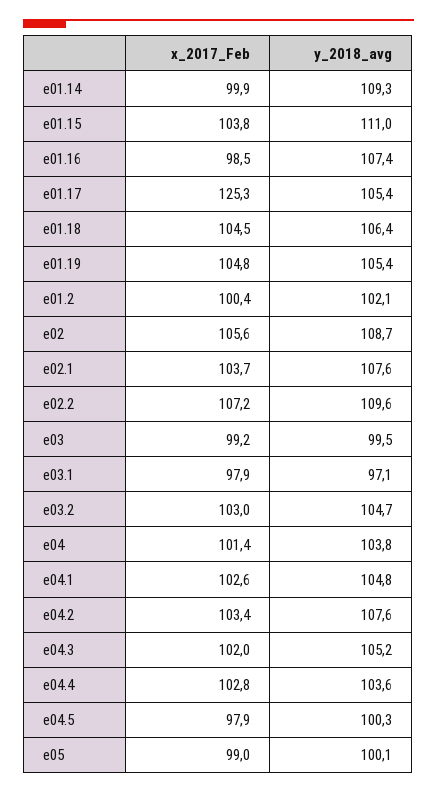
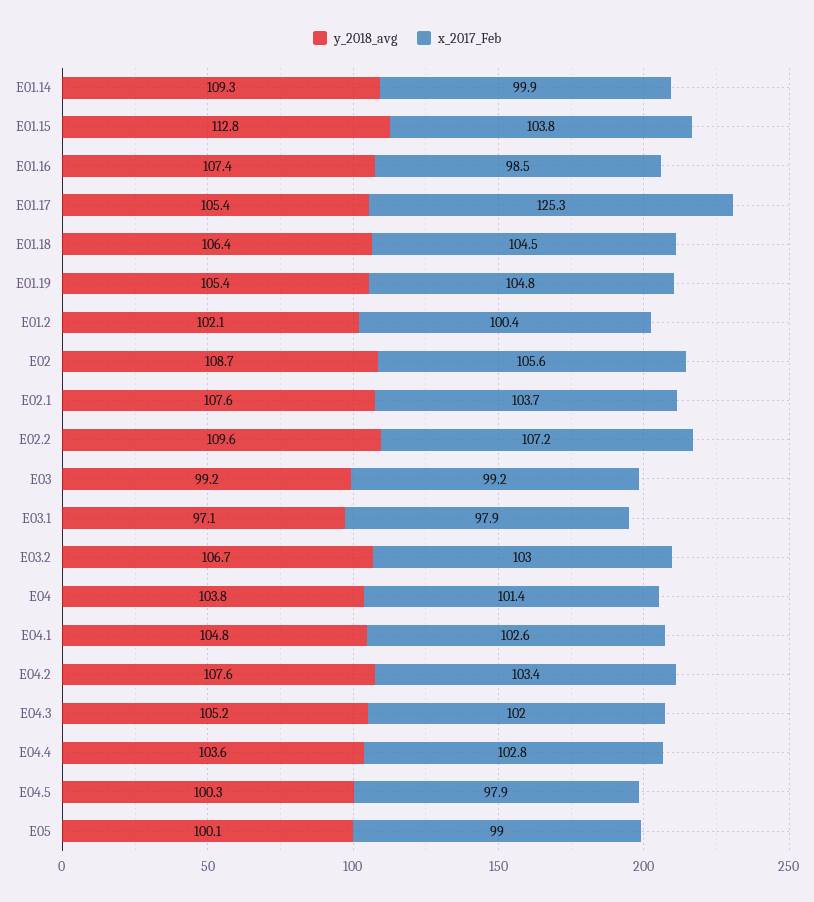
  {
    "x_2017_Feb": {
      "e01.14": 99.9,
      "e01.15": 103.8,
      "e01.16": 98.5,
      "e01.17": 125.3,
      "e01.18": 104.5,
      "e01.19": 104.8,
      "e01.2": 100.4,
      "e02": 105.6,
      "e02.1": 103.7,
      "e02.2": 107.2,
      "e03": 99.2,
      "e03.1": 97.9,
      "e03.2": 103,
      "e04": 101.4,
      "e04.1": 102.6,
      "e04.2": 103.4,
      "e04.3": 102,
      "e04.4": 102.8,
      "e04.5": 97.9,
      "e05": 99
    },
    "y_2018_avg": {
      "e01.14": 109.3,
-     "e01.15": 111,
+     "e01.15": 112.8,
      "e01.16": 107.4,
      "e01.17": 105.4,
      "e01.18": 106.4,
      "e01.19": 105.4,
      "e01.2": 102.1,
      "e02": 108.7,
      "e02.1": 107.6,
      "e02.2": 109.6,
-     "e03": 99.5,
+     "e03": 99.2,
      "e03.1": 97.1,
-     "e03.2": 104.7,
+     "e03.2": 106.7,
      "e04": 103.8,
      "e04.1": 104.8,
      "e04.2": 107.6,
      "e04.3": 105.2,
      "e04.4": 103.6,
      "e04.5": 100.3,
      "e05": 100.1
    }
  }

